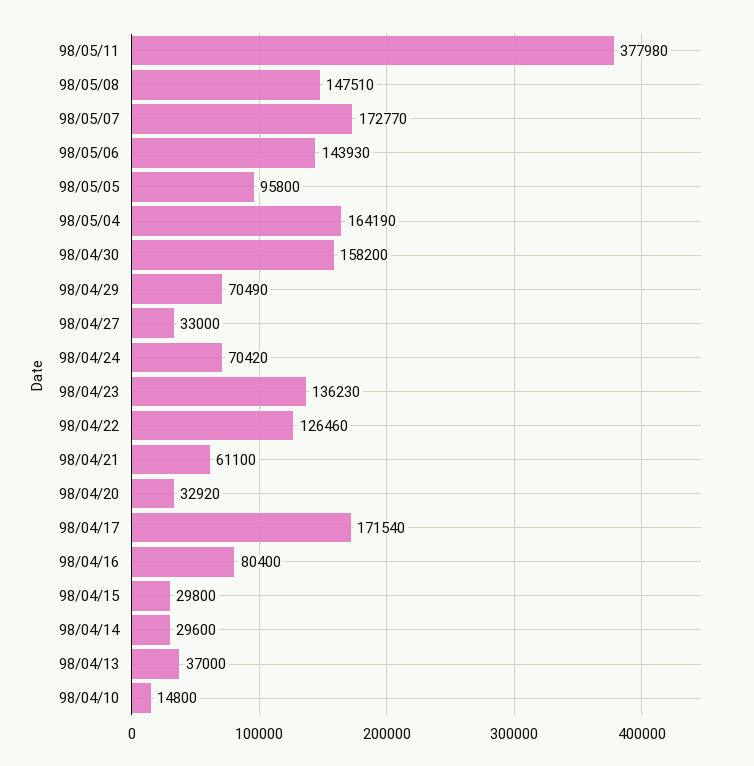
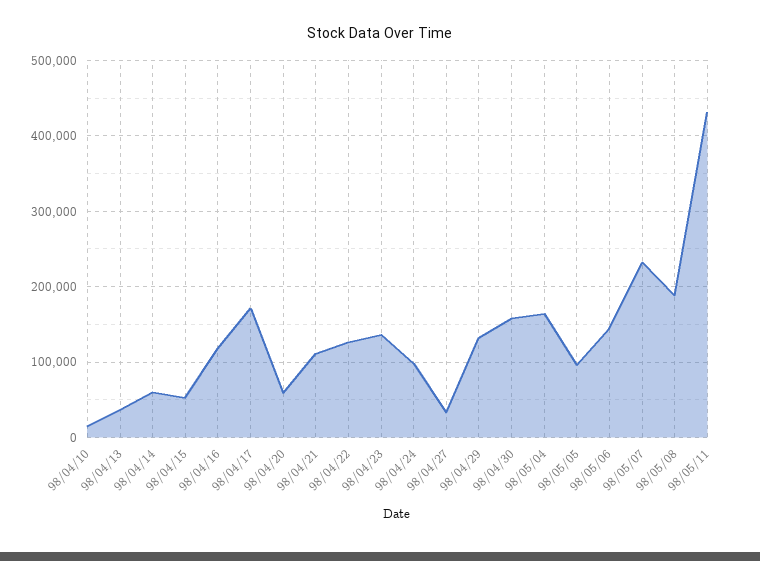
  {
-   "98/05/11": 377980,
+   "98/05/11": 430000,
-   "98/05/08": 147510,
+   "98/05/08": 190000,
-   "98/05/07": 172770,
+   "98/05/07": 230000,
    "98/05/06": 143930,
    "98/05/05": 95800,
    "98/05/04": 164190,
    "98/04/30": 158200,
-   "98/04/29": 70490,
+   "98/04/29": 130000,
    "98/04/27": 33000,
-   "98/04/24": 70420,
+   "98/04/24": 100000,
    "98/04/23": 136230,
    "98/04/22": 126460,
-   "98/04/21": 61100,
+   "98/04/21": 110000,
-   "98/04/20": 32920,
+   "98/04/20": 60000,
    "98/04/17": 171540,
-   "98/04/16": 80400,
+   "98/04/16": 120000,
-   "98/04/15": 29800,
+   "98/04/15": 50000,
-   "98/04/14": 29600,
+   "98/04/14": 60000,
    "98/04/13": 37000,
    "98/04/10": 14800
  }

